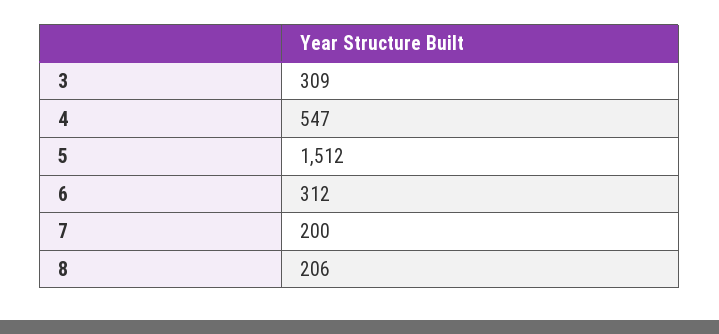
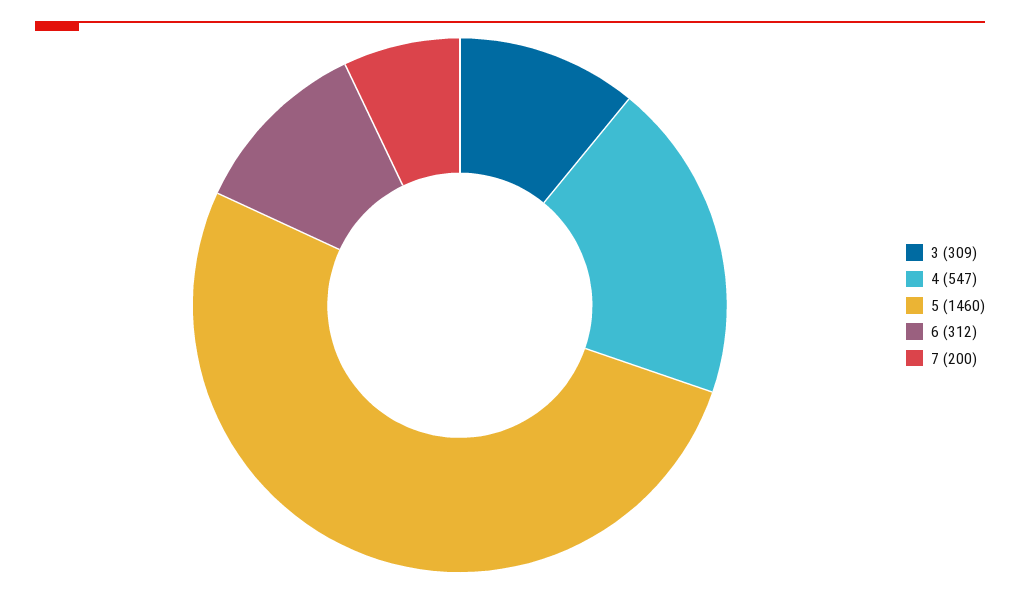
  {
    "3": 309,
    "4": 547,
-   "5": 1512,
+   "5": 1460,
    "6": 312,
-   "7": 200,
+   "7": 200
-   "8": 206
  }

